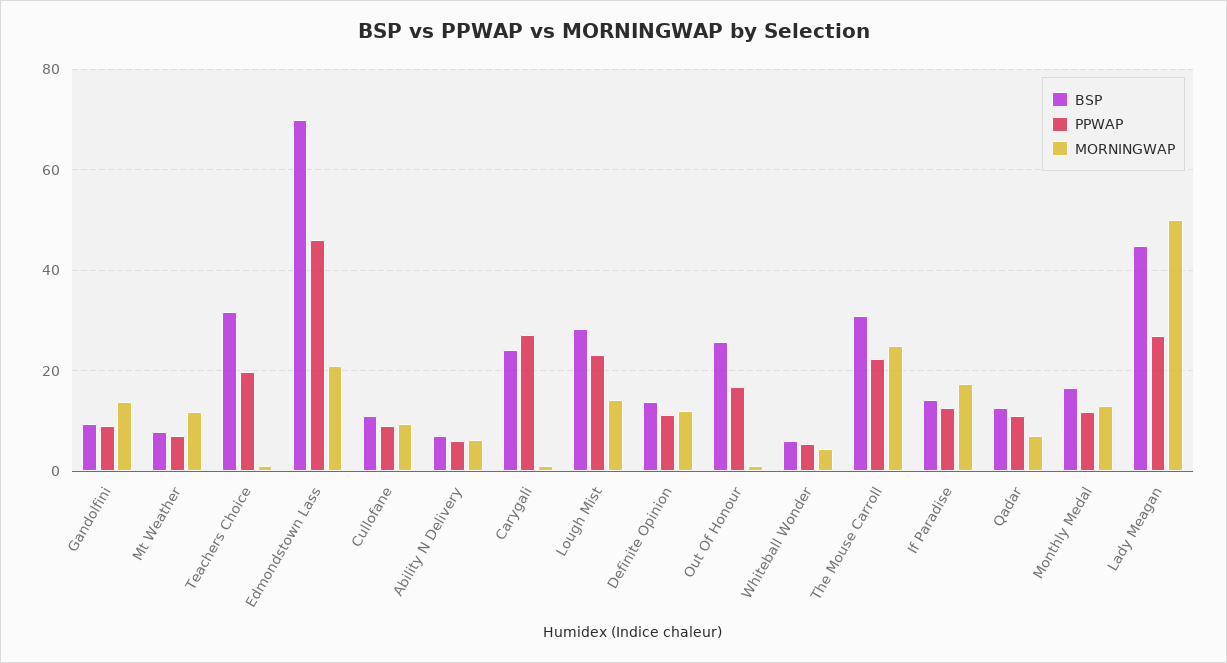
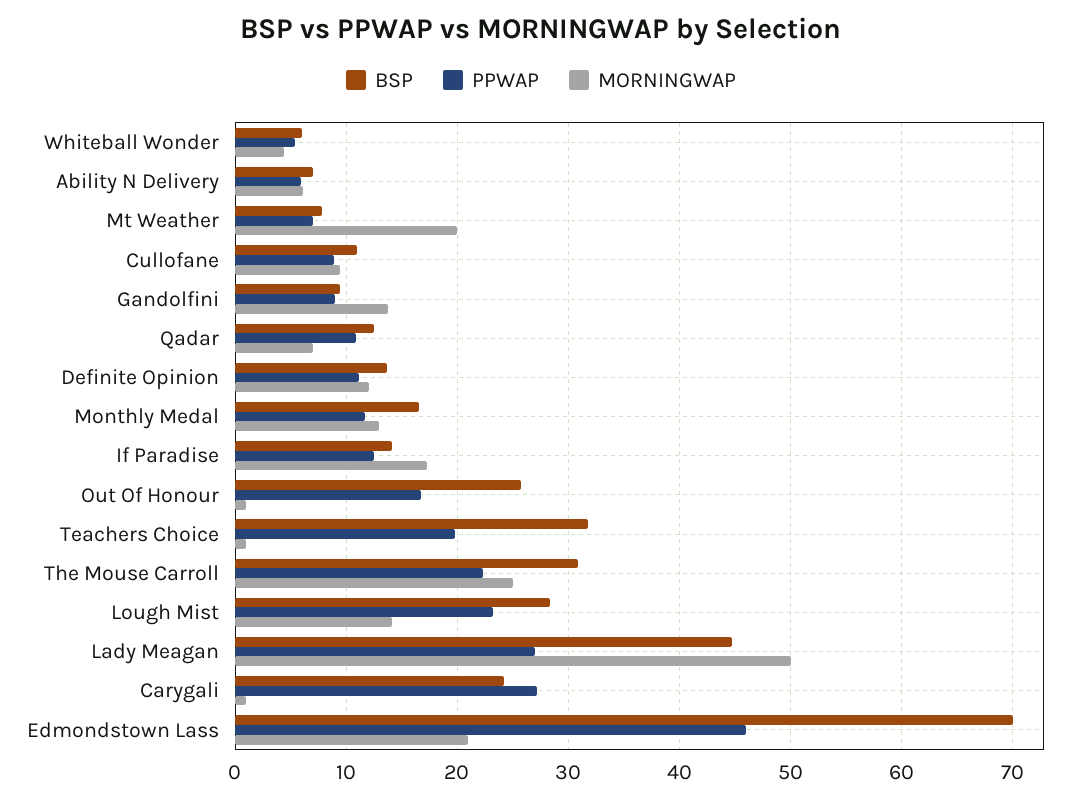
  {
    "BSP": {
      "Gandolfini": 9,
      "Mt Weather": 8,
      "Teachers Choice": 32,
      "Edmondstown Lass": 70,
      "Cullofane": 11,
      "Ability N Delivery": 7,
      "Carygali": 24,
      "Lough Mist": 28,
      "Definite Opinion": 14,
      "Out Of Honour": 26,
      "Whiteball Wonder": 6,
      "The Mouse Carroll": 31,
      "If Paradise": 14,
      "Qadar": 13,
      "Monthly Medal": 17,
      "Lady Meagan": 45
    },
    "PPWAP": {
      "Gandolfini": 9,
      "Mt Weather": 7,
      "Teachers Choice": 20,
      "Edmondstown Lass": 46,
      "Cullofane": 9,
      "Ability N Delivery": 6,
      "Carygali": 27,
      "Lough Mist": 23,
      "Definite Opinion": 11,
      "Out Of Honour": 17,
      "Whiteball Wonder": 5,
      "The Mouse Carroll": 22,
      "If Paradise": 13,
      "Qadar": 11,
      "Monthly Medal": 12,
      "Lady Meagan": 27
    },
    "MORNINGWAP": {
      "Gandolfini": 14,
-     "Mt Weather": 12,
+     "Mt Weather": 20,
      "Teachers Choice": 1,
      "Edmondstown Lass": 21,
      "Cullofane": 9,
      "Ability N Delivery": 6,
      "Carygali": 1,
      "Lough Mist": 14,
      "Definite Opinion": 12,
      "Out Of Honour": 1,
      "Whiteball Wonder": 4,
      "The Mouse Carroll": 25,
      "If Paradise": 17,
      "Qadar": 7,
      "Monthly Medal": 13,
      "Lady Meagan": 50
    }
  }

